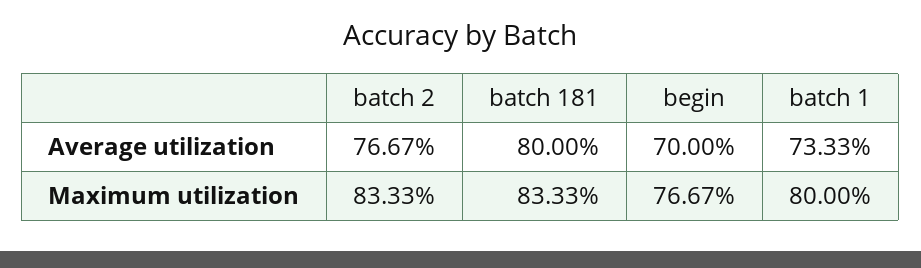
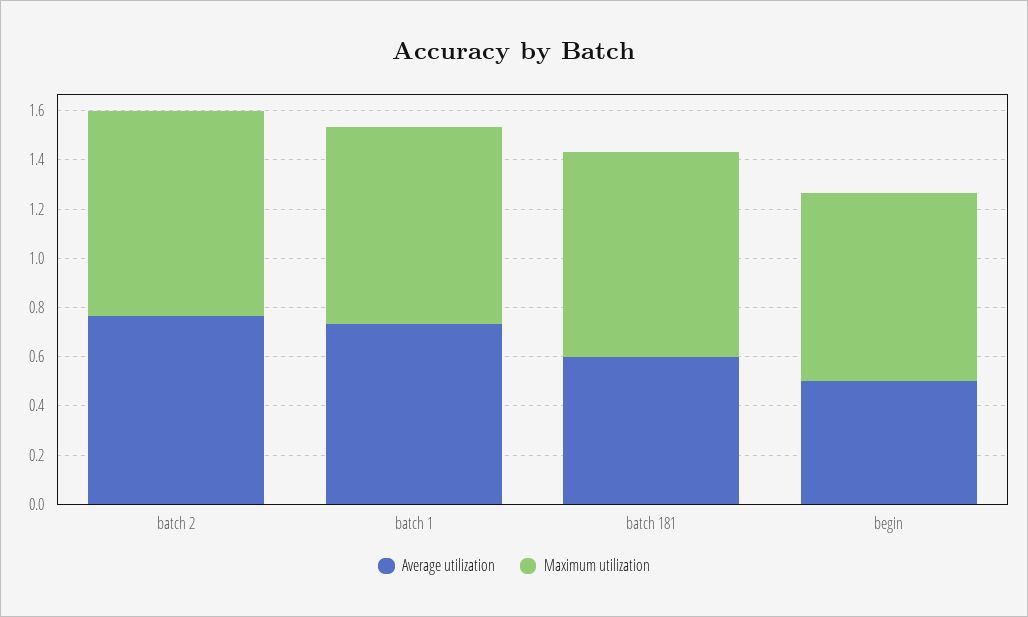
  {
    "Average utilization": {
      "batch 2": 0.7667,
-     "batch 181": 0.8,
+     "batch 181": 0.6,
-     "begin": 0.7,
+     "begin": 0.5,
      "batch 1": 0.7333
    },
    "Maximum utilization": {
      "batch 2": 0.8333,
      "batch 181": 0.8333,
      "begin": 0.7667,
      "batch 1": 0.8
    }
  }

